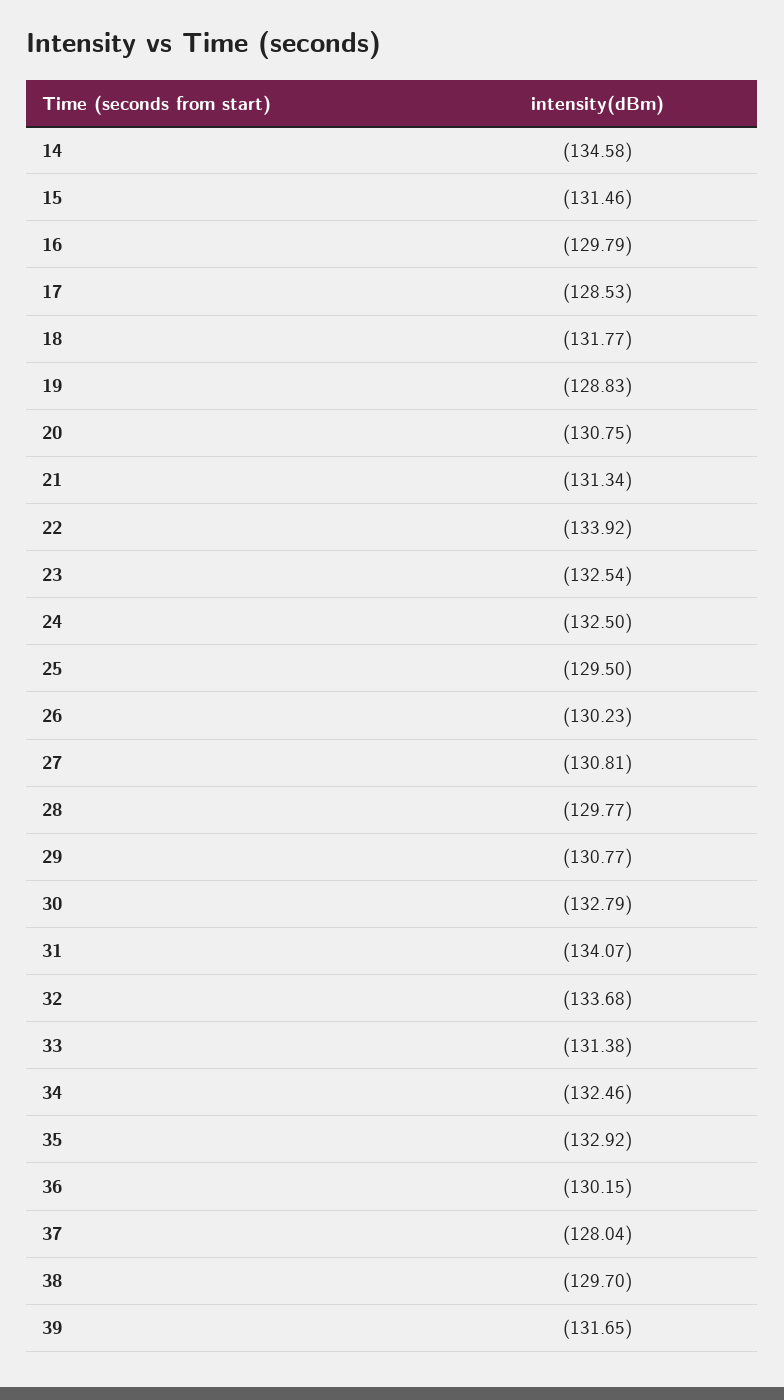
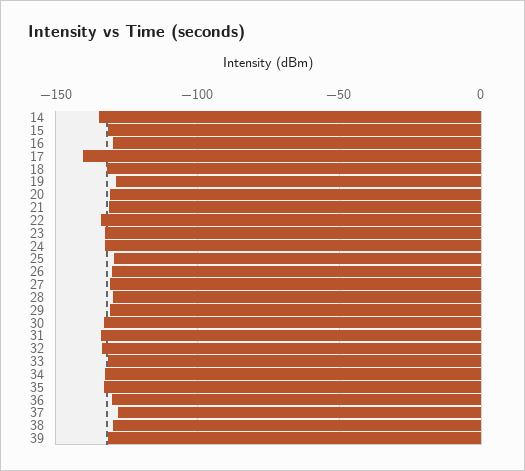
  {
    "14": -134.58,
    "15": -131.46,
    "16": -129.79,
-   "17": -128.53,
+   "17": -140,
    "18": -131.77,
    "19": -128.83,
    "20": -130.75,
    "21": -131.34,
    "22": -133.92,
    "23": -132.54,
    "24": -132.5,
    "25": -129.5,
    "26": -130.23,
    "27": -130.81,
    "28": -129.77,
    "29": -130.77,
    "30": -132.79,
    "31": -134.07,
    "32": -133.68,
    "33": -131.38,
    "34": -132.46,
    "35": -132.92,
    "36": -130.15,
    "37": -128.04,
    "38": -129.7,
    "39": -131.65
  }

